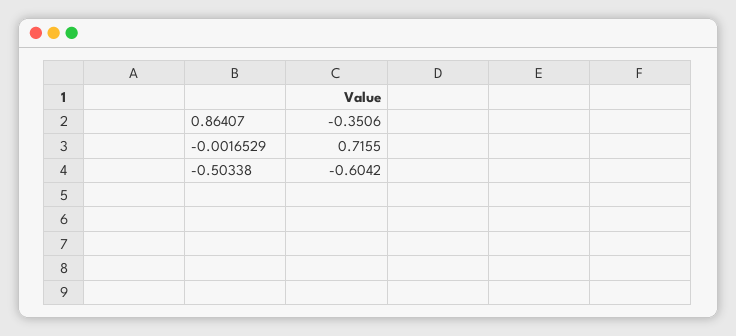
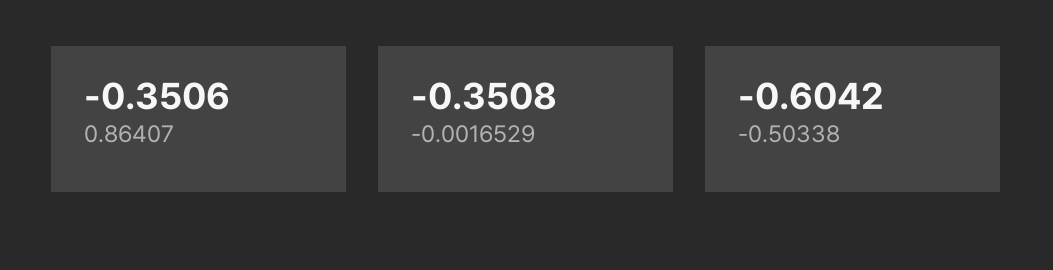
  {
    "0.86407": -0.3506,
-   "-0.0016529": 0.7155,
+   "-0.0016529": -0.3508,
    "-0.50338": -0.6042
  }

